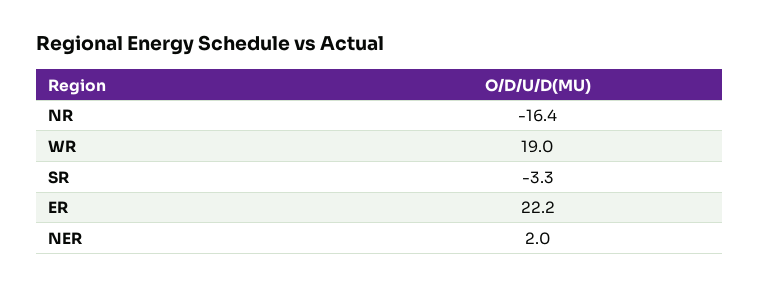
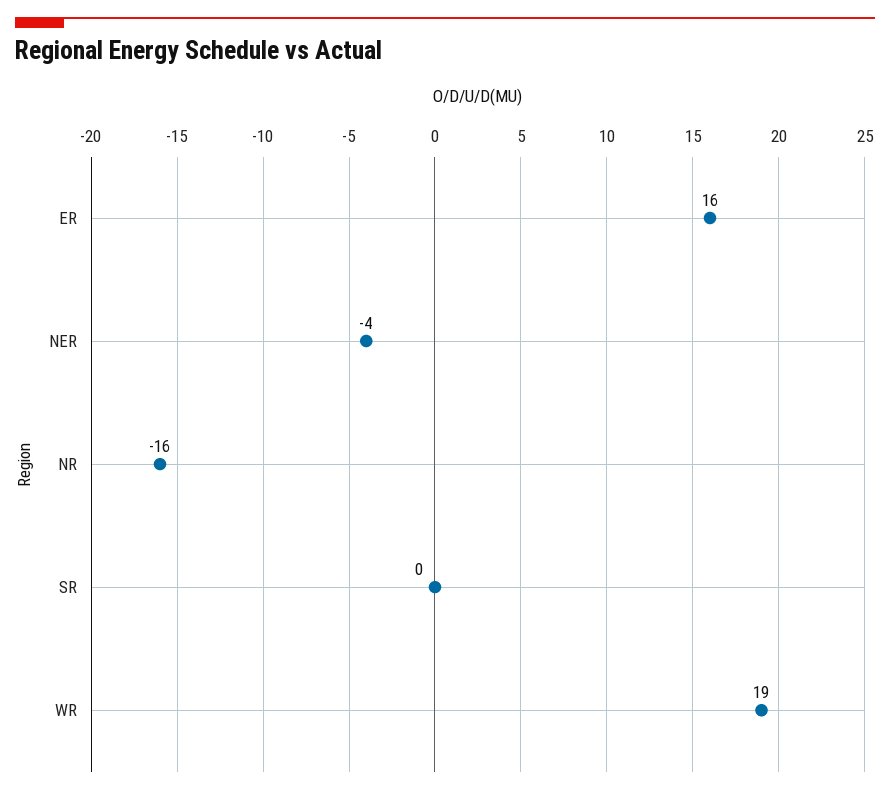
  {
    "NR": -16.4,
    "WR": 19,
-   "SR": -3.3,
+   "SR": 0,
-   "ER": 22.2,
+   "ER": 16,
-   "NER": 2
+   "NER": -4
  }

